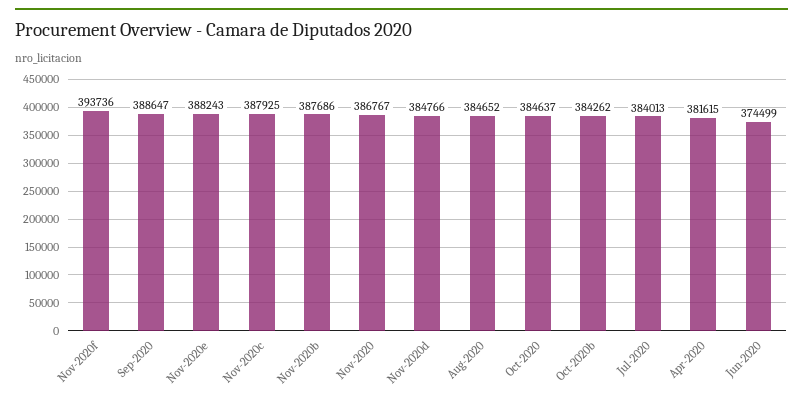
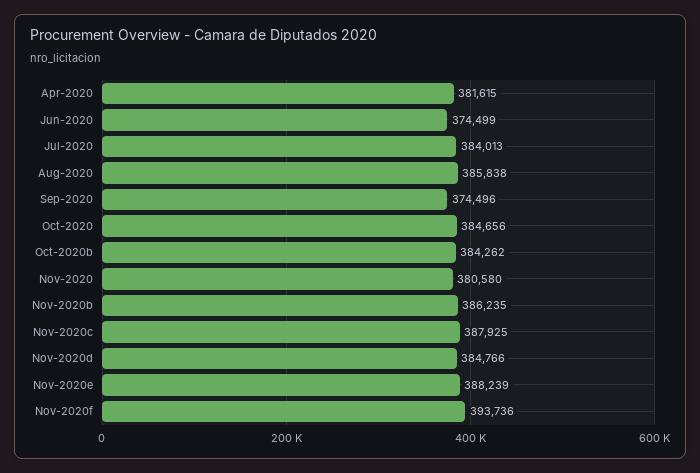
  {
    "Nov-2020f": 393736,
-   "Sep-2020": 388647,
+   "Sep-2020": 374496,
-   "Nov-2020e": 388243,
+   "Nov-2020e": 388239,
    "Nov-2020c": 387925,
-   "Nov-2020b": 387686,
+   "Nov-2020b": 386235,
-   "Nov-2020": 386767,
+   "Nov-2020": 380580,
    "Nov-2020d": 384766,
-   "Aug-2020": 384652,
+   "Aug-2020": 385838,
-   "Oct-2020": 384637,
+   "Oct-2020": 384656,
    "Oct-2020b": 384262,
    "Jul-2020": 384013,
    "Apr-2020": 381615,
    "Jun-2020": 374499
  }

